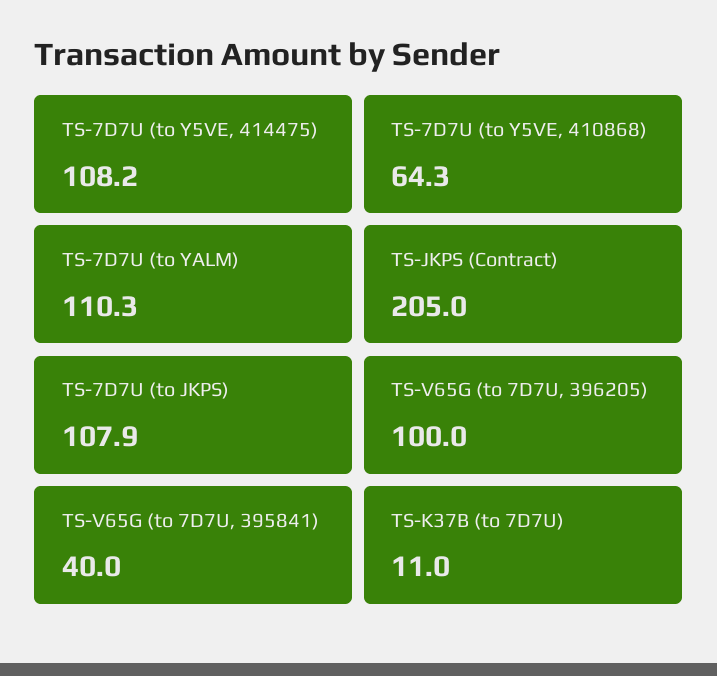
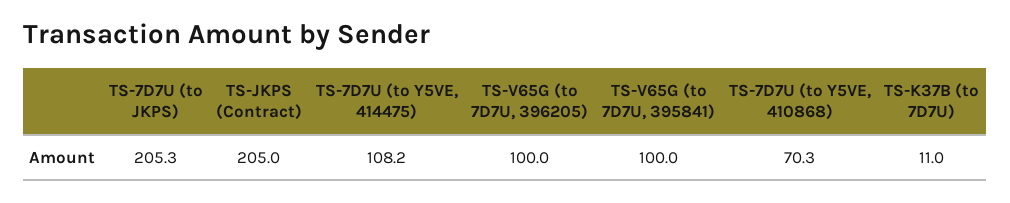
  {
    "TS-7D7U (to Y5VE, 414475)": 108.2,
-   "TS-7D7U (to Y5VE, 410868)": 64.3,
+   "TS-7D7U (to Y5VE, 410868)": 70.3,
-   "TS-7D7U (to YALM)": 110.3,
    "TS-JKPS (Contract)": 205,
-   "TS-7D7U (to JKPS)": 107.9,
+   "TS-7D7U (to JKPS)": 205.3,
    "TS-V65G (to 7D7U, 396205)": 100,
-   "TS-V65G (to 7D7U, 395841)": 40,
+   "TS-V65G (to 7D7U, 395841)": 100,
    "TS-K37B (to 7D7U)": 11
  }

